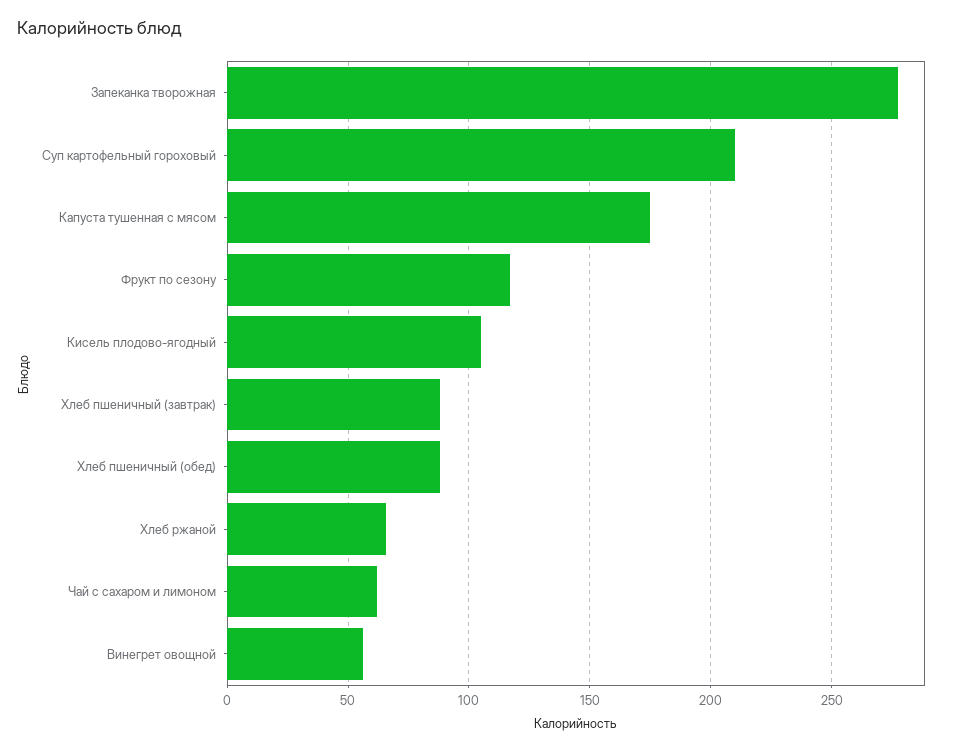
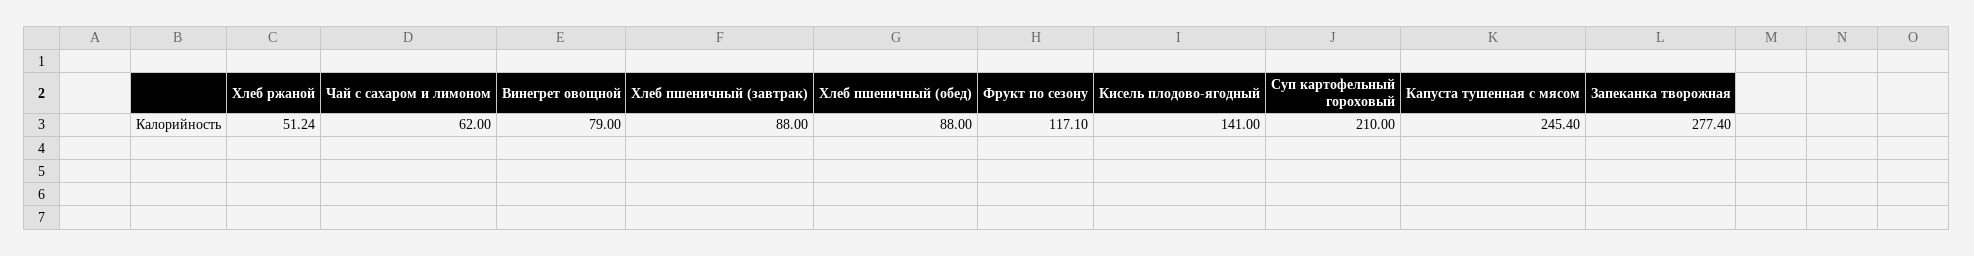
  {
    "Запеканка творожная": 277.4,
    "Суп картофельный гороховый": 210,
-   "Капуста тушенная с мясом": 175,
+   "Капуста тушенная с мясом": 245.4,
    "Фрукт по сезону": 117.1,
-   "Кисель плодово-ягодный": 105,
+   "Кисель плодово-ягодный": 141,
    "Хлеб пшеничный (завтрак)": 88,
    "Хлеб пшеничный (обед)": 88,
-   "Хлеб ржаной": 65,
+   "Хлеб ржаной": 51.24,
    "Чай с сахаром и лимоном": 62,
-   "Винегрет овощной": 55
+   "Винегрет овощной": 79
  }

